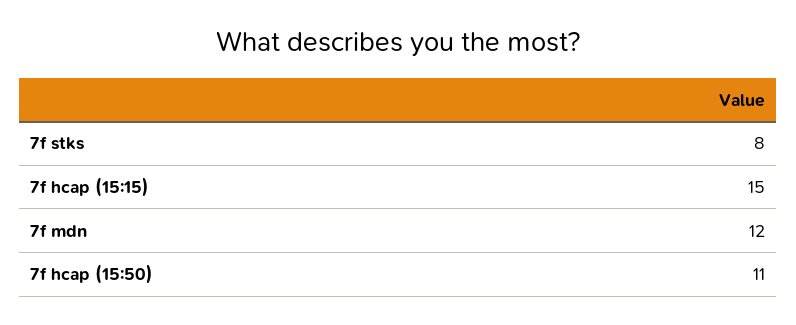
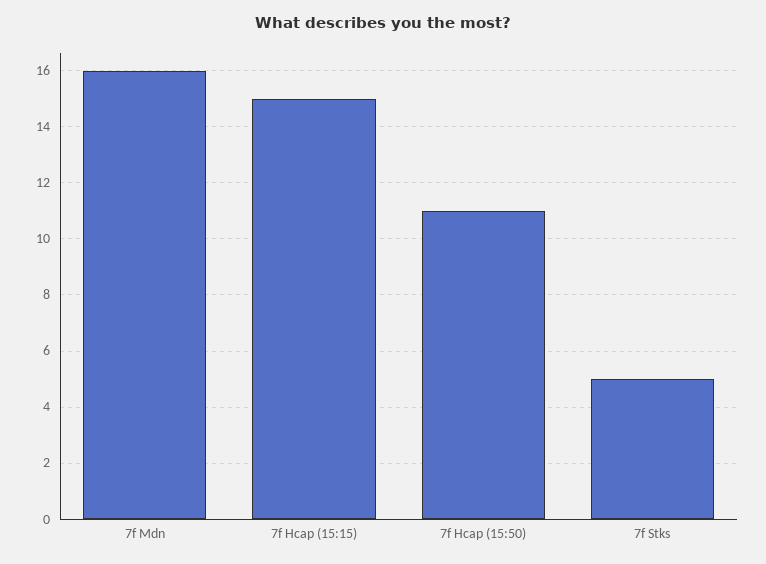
  {
-   "7f stks": 8,
+   "7f stks": 5,
    "7f hcap (15:15)": 15,
-   "7f mdn": 12,
+   "7f mdn": 16,
    "7f hcap (15:50)": 11
  }

